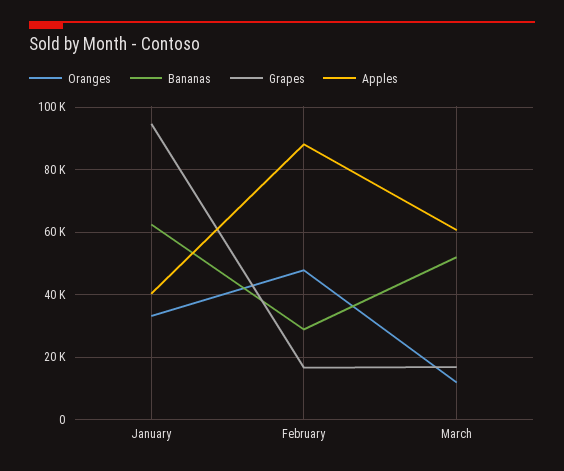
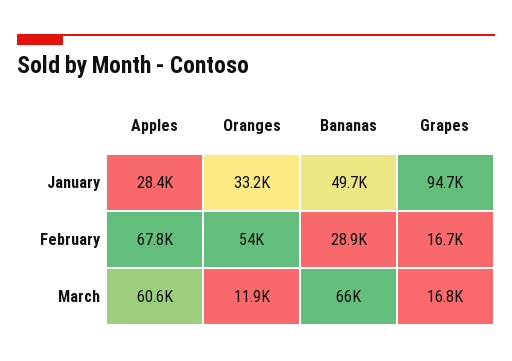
  {
    "Oranges": {
      "January": 33200,
-     "February": 48000,
+     "February": 54000,
      "March": 11900
    },
    "Bananas": {
-     "January": 62000,
+     "January": 49700,
      "February": 28900,
-     "March": 52000
+     "March": 66000
    },
    "Grapes": {
      "January": 94700,
      "February": 16700,
      "March": 16800
    },
    "Apples": {
-     "January": 40000,
+     "January": 28400,
-     "February": 88000,
+     "February": 67800,
      "March": 60600
    }
  }

